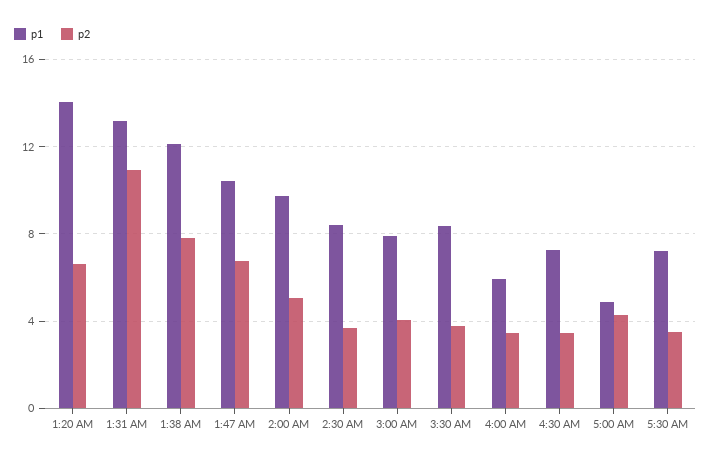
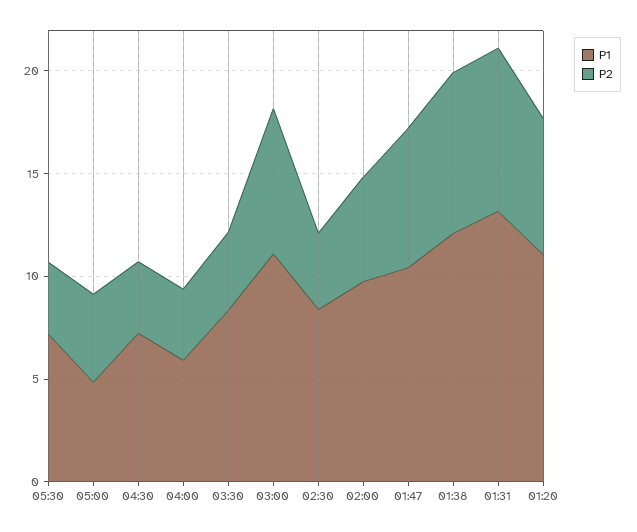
  {
    "p1": {
-     "1:20 AM": 14,
+     "1:20 AM": 11,
      "1:31 AM": 13,
      "1:38 AM": 12,
      "1:47 AM": 10.5,
      "2:00 AM": 10,
      "2:30 AM": 8.5,
-     "3:00 AM": 8,
+     "3:00 AM": 11,
      "3:30 AM": 8.5,
      "4:00 AM": 6,
      "4:30 AM": 7.5,
      "5:00 AM": 5,
      "5:30 AM": 7
    },
    "p2": {
      "1:20 AM": 6.5,
-     "1:31 AM": 11,
+     "1:31 AM": 8,
      "1:38 AM": 8,
      "1:47 AM": 7,
      "2:00 AM": 5,
      "2:30 AM": 3.5,
-     "3:00 AM": 4,
+     "3:00 AM": 7,
      "3:30 AM": 4,
      "4:00 AM": 3.5,
      "4:30 AM": 3.5,
      "5:00 AM": 4.5,
      "5:30 AM": 3.5
    }
  }

